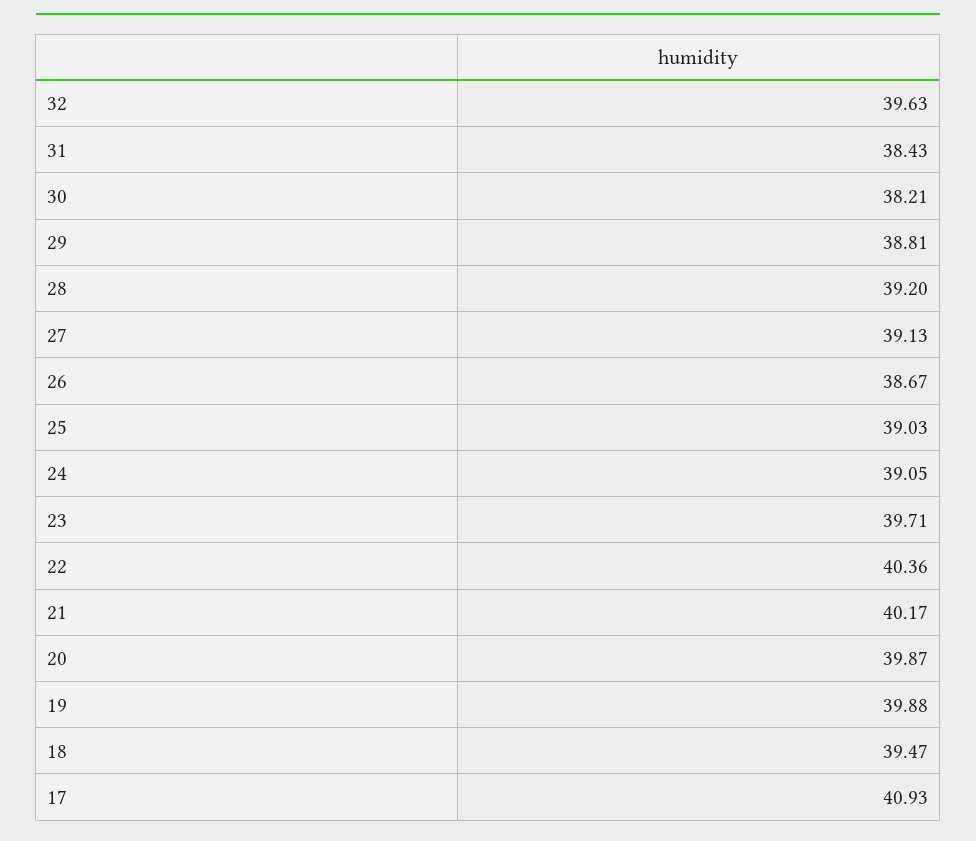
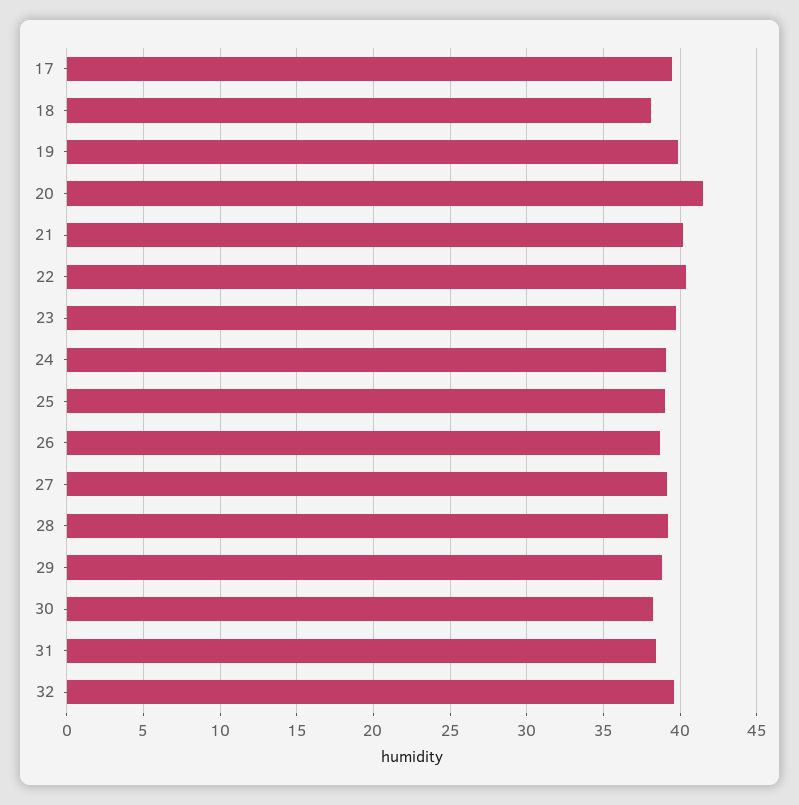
  {
    "32": 39.63,
    "31": 38.43,
    "30": 38.21,
    "29": 38.81,
    "28": 39.2,
    "27": 39.13,
    "26": 38.67,
    "25": 39.03,
    "24": 39.05,
    "23": 39.71,
    "22": 40.36,
    "21": 40.17,
-   "20": 39.87,
+   "20": 41.5,
    "19": 39.88,
-   "18": 39.47,
+   "18": 38,
-   "17": 40.93
+   "17": 39.5
  }

